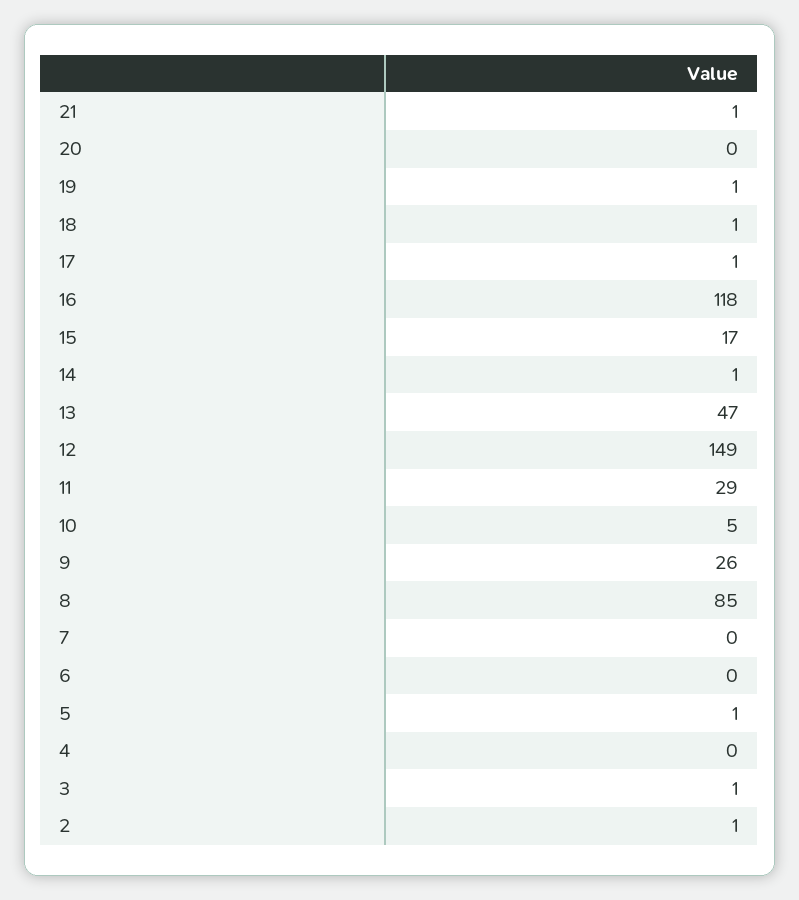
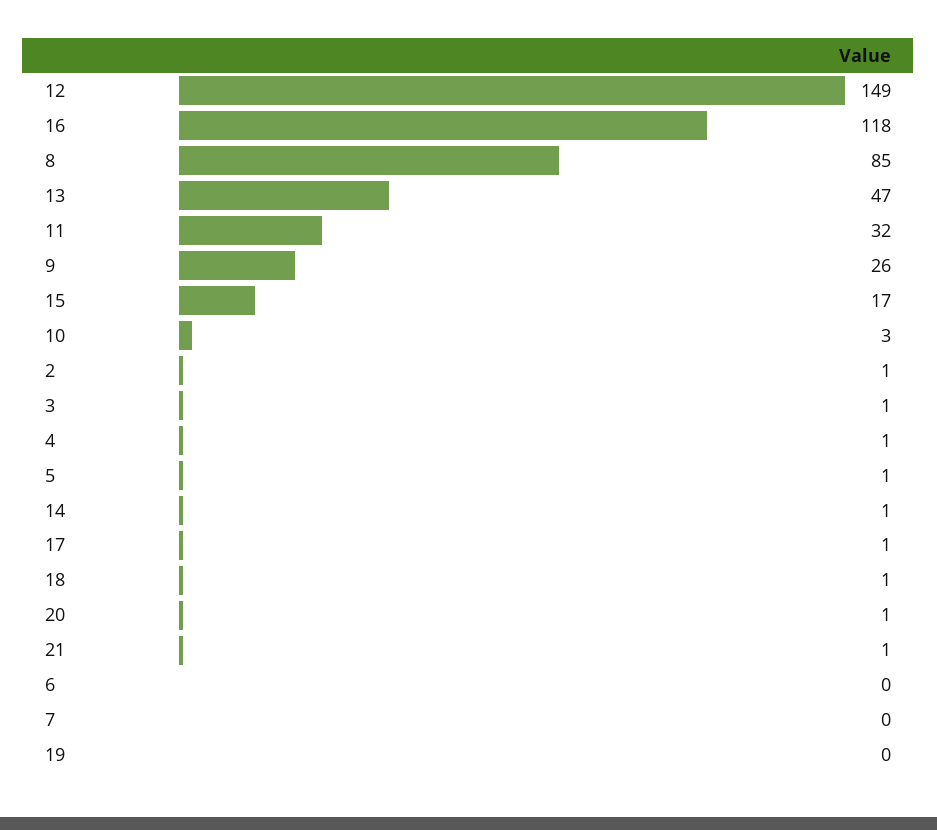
  {
    "21": 1,
-   "20": 0,
+   "20": 1,
-   "19": 1,
+   "19": 0,
    "18": 1,
    "17": 1,
    "16": 118,
    "15": 17,
    "14": 1,
    "13": 47,
    "12": 149,
-   "11": 29,
+   "11": 32,
-   "10": 5,
+   "10": 3,
    "9": 26,
    "8": 85,
    "7": 0,
    "6": 0,
    "5": 1,
-   "4": 0,
+   "4": 1,
    "3": 1,
    "2": 1
  }

